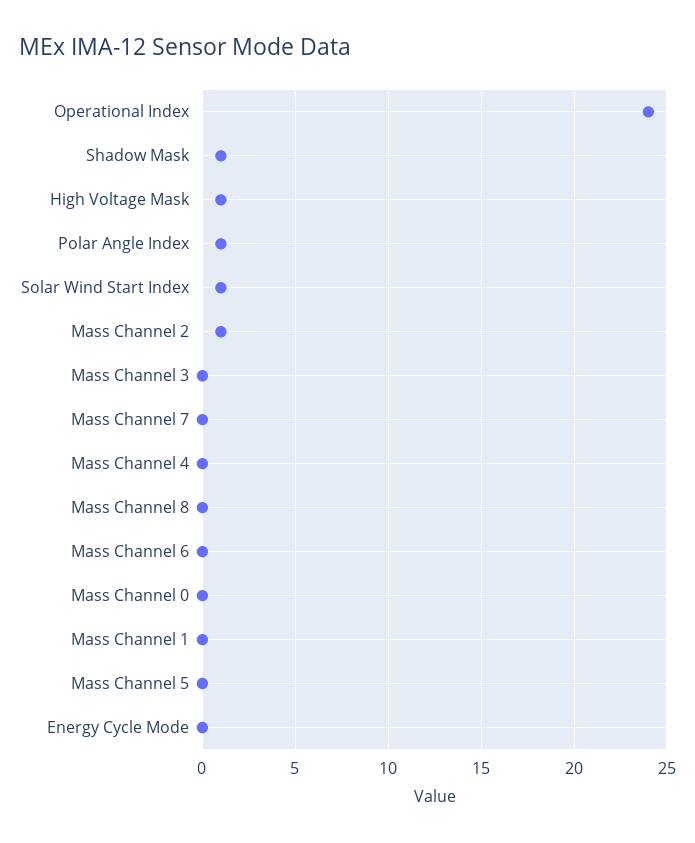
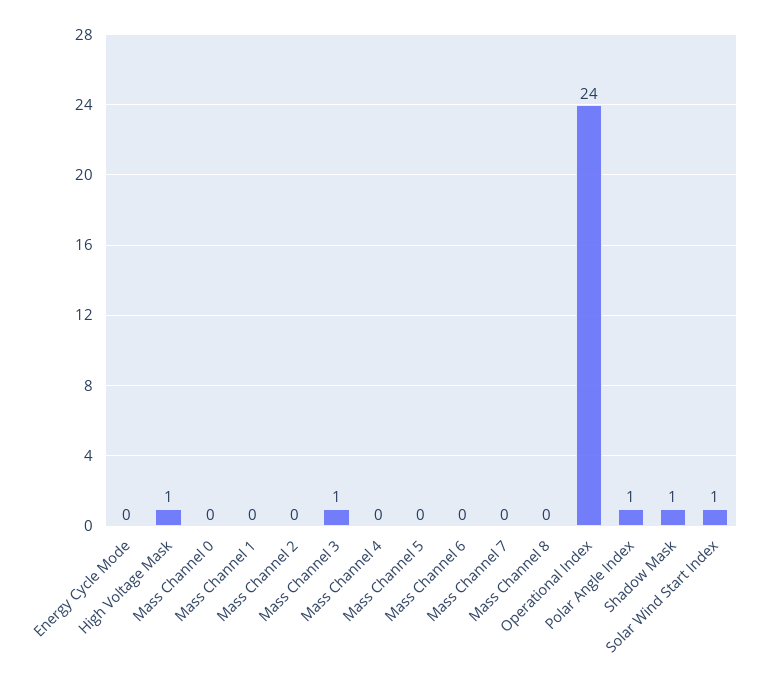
  {
    "Operational Index": 24,
    "Shadow Mask": 1,
    "High Voltage Mask": 1,
    "Polar Angle Index": 1,
    "Solar Wind Start Index": 1,
-   "Mass Channel 2": 1,
+   "Mass Channel 2": 0,
-   "Mass Channel 3": 0,
+   "Mass Channel 3": 1,
    "Mass Channel 7": 0,
    "Mass Channel 4": 0,
    "Mass Channel 8": 0,
    "Mass Channel 6": 0,
    "Mass Channel 0": 0,
    "Mass Channel 1": 0,
    "Mass Channel 5": 0,
    "Energy Cycle Mode": 0
  }

